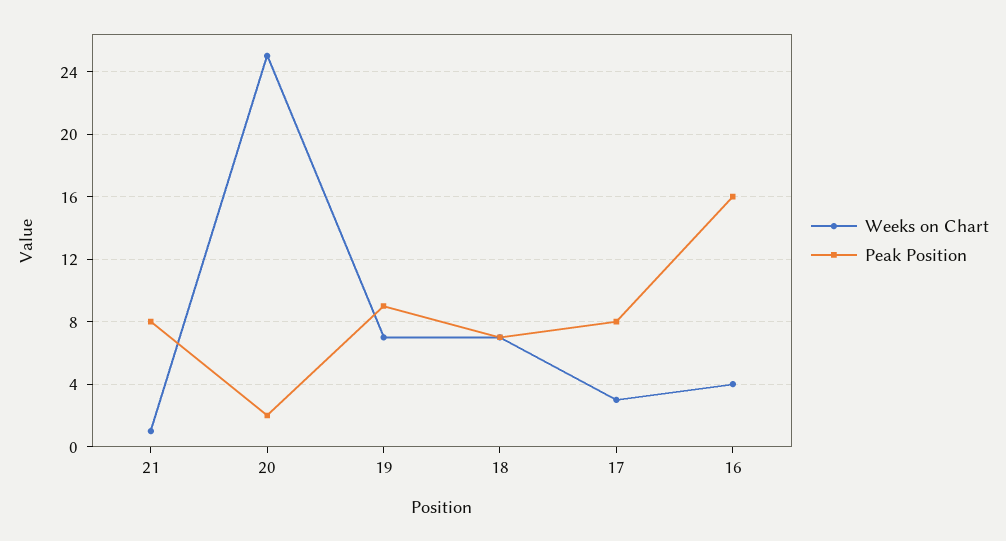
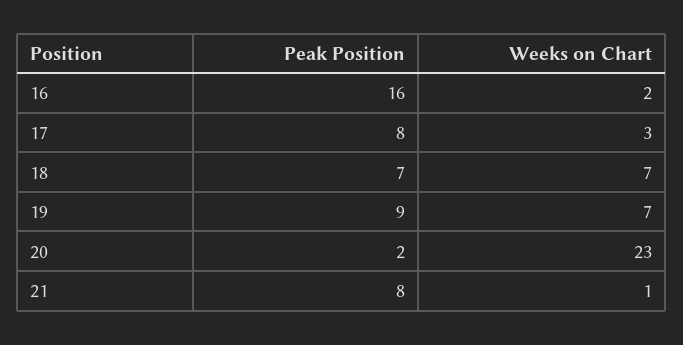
  {
    "Weeks on Chart": {
      "21": 1,
-     "20": 25,
+     "20": 23,
      "19": 7,
      "18": 7,
      "17": 3,
-     "16": 4
+     "16": 2
    },
    "Peak Position": {
      "21": 8,
      "20": 2,
      "19": 9,
      "18": 7,
      "17": 8,
      "16": 16
    }
  }

